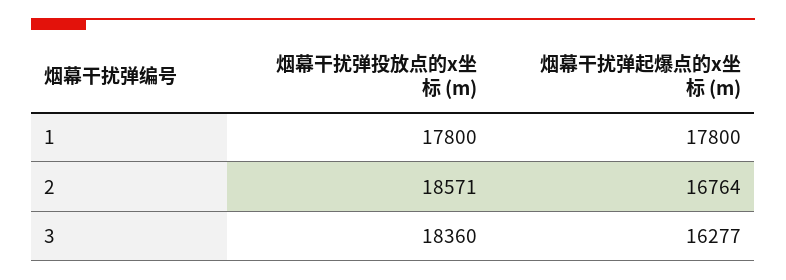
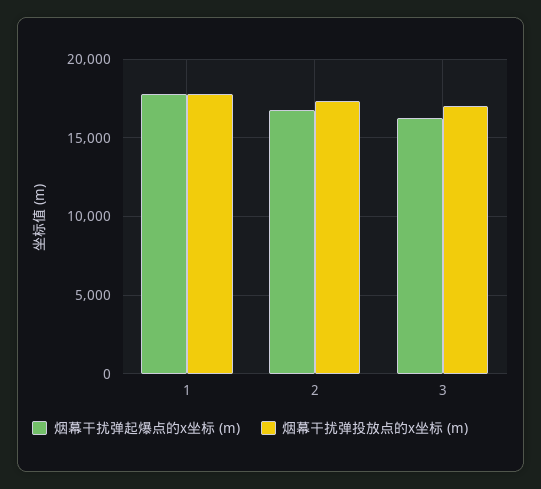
  {
    "烟幕干扰弹投放点的x坐标 (m)": {
      "1": 17800,
-     "2": 18571,
+     "2": 17500,
-     "3": 18360
+     "3": 17000
    },
    "烟幕干扰弹起爆点的x坐标 (m)": {
      "1": 17800,
      "2": 16764,
      "3": 16277
    }
  }

